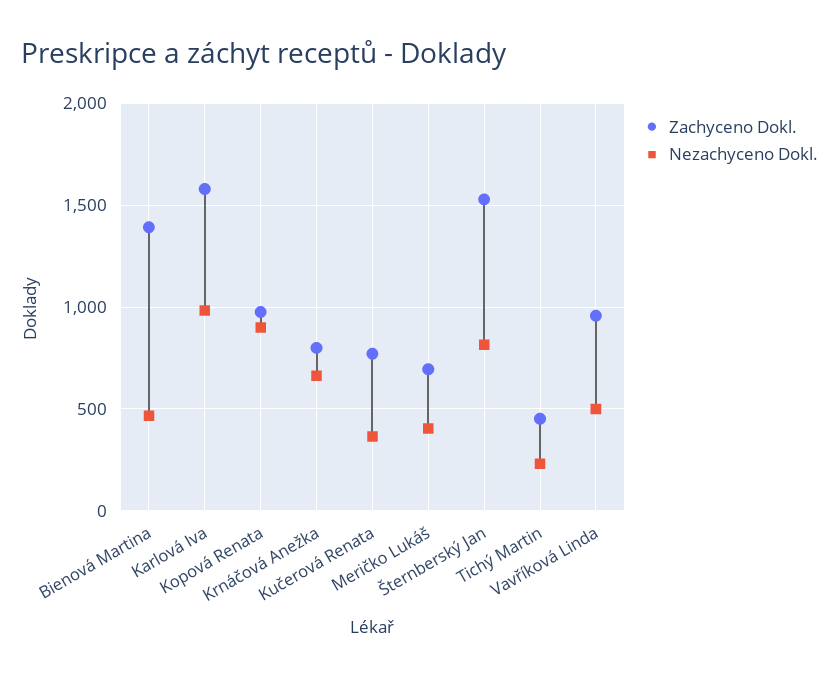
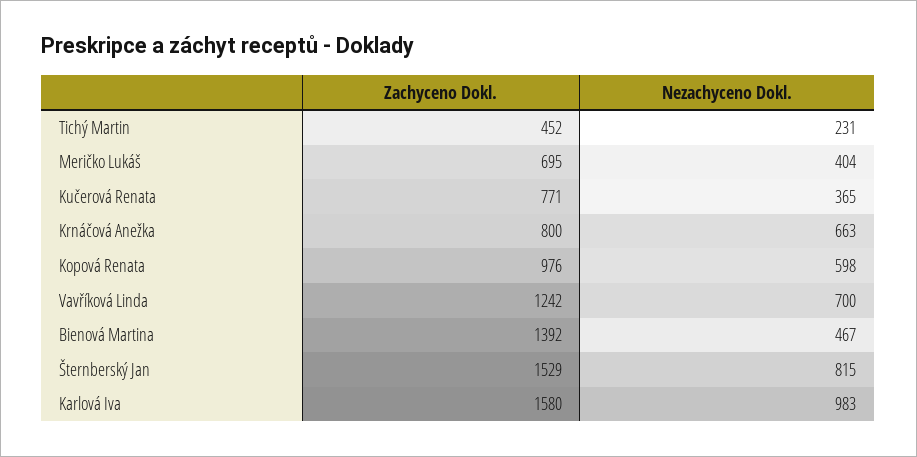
  {
    "Zachyceno Dokl.": {
      "Bienová Martina": 1392,
      "Karlová Iva": 1580,
      "Kopová Renata": 976,
      "Krnáčová Anežka": 800,
      "Kučerová Renata": 771,
      "Meričko Lukáš": 695,
      "Šternberský Jan": 1529,
      "Tichý Martin": 452,
-     "Vavříková Linda": 950
+     "Vavříková Linda": 1242
    },
    "Nezachyceno Dokl.": {
      "Bienová Martina": 467,
      "Karlová Iva": 983,
-     "Kopová Renata": 900,
+     "Kopová Renata": 598,
      "Krnáčová Anežka": 663,
      "Kučerová Renata": 365,
      "Meričko Lukáš": 404,
      "Šternberský Jan": 815,
      "Tichý Martin": 231,
-     "Vavříková Linda": 500
+     "Vavříková Linda": 700
    }
  }

